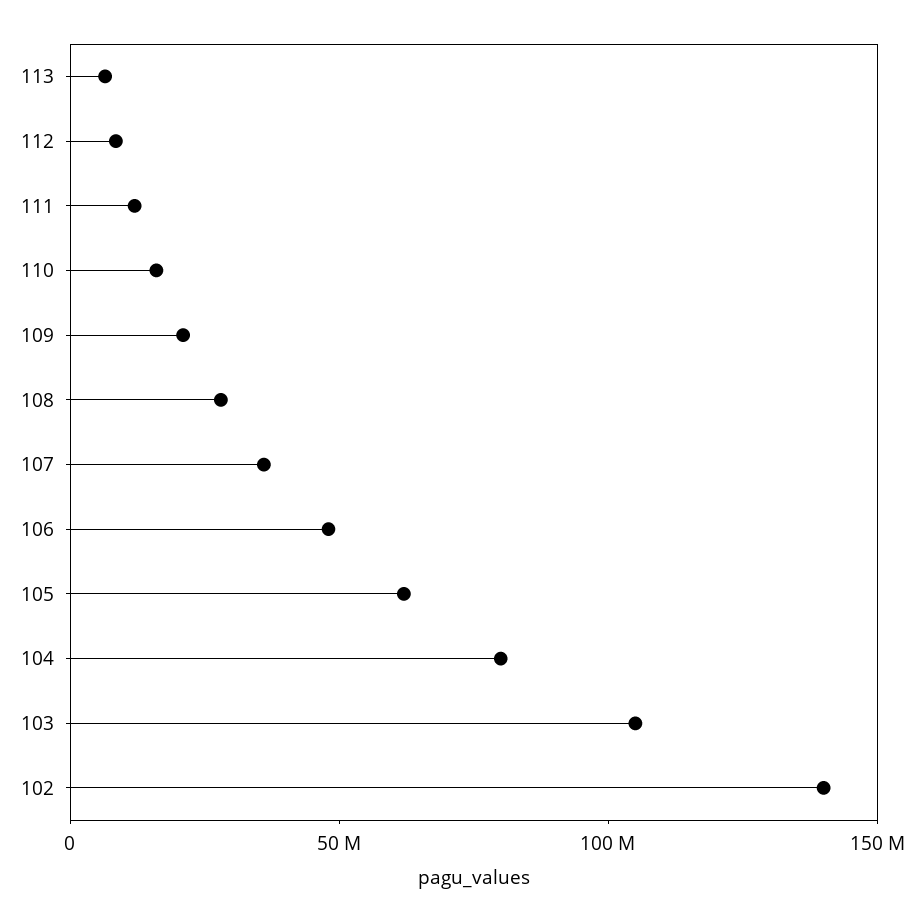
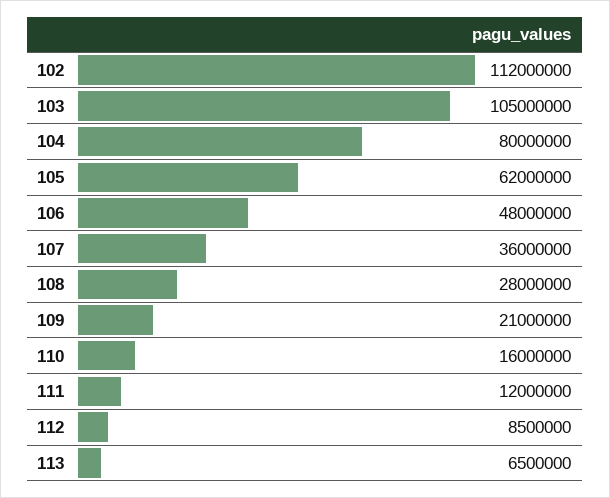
  {
    "113": 6500000,
    "112": 8500000,
    "111": 12000000,
    "110": 16000000,
    "109": 21000000,
    "108": 28000000,
    "107": 36000000,
    "106": 48000000,
    "105": 62000000,
    "104": 80000000,
    "103": 105000000,
-   "102": 140000000
+   "102": 112000000
  }

